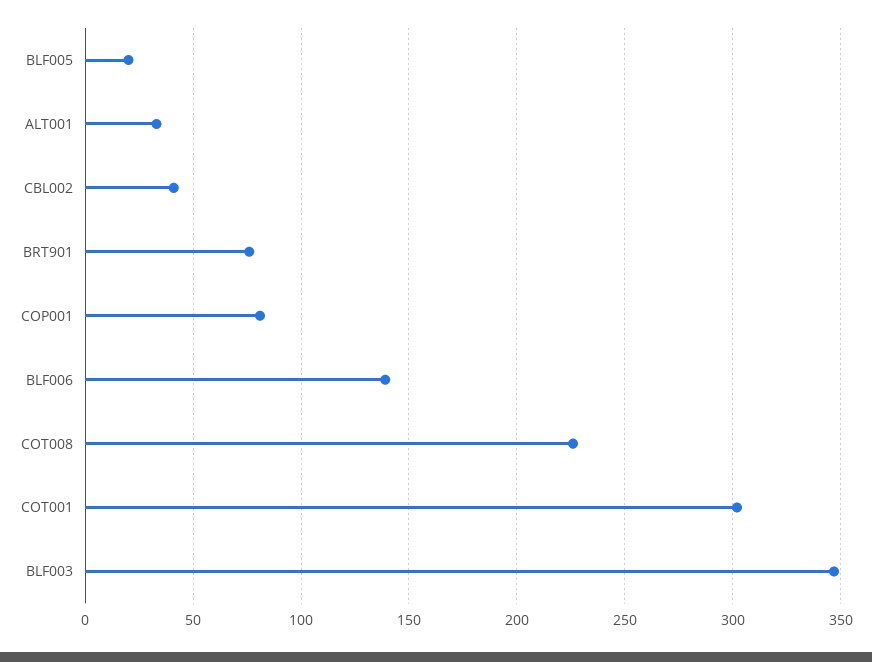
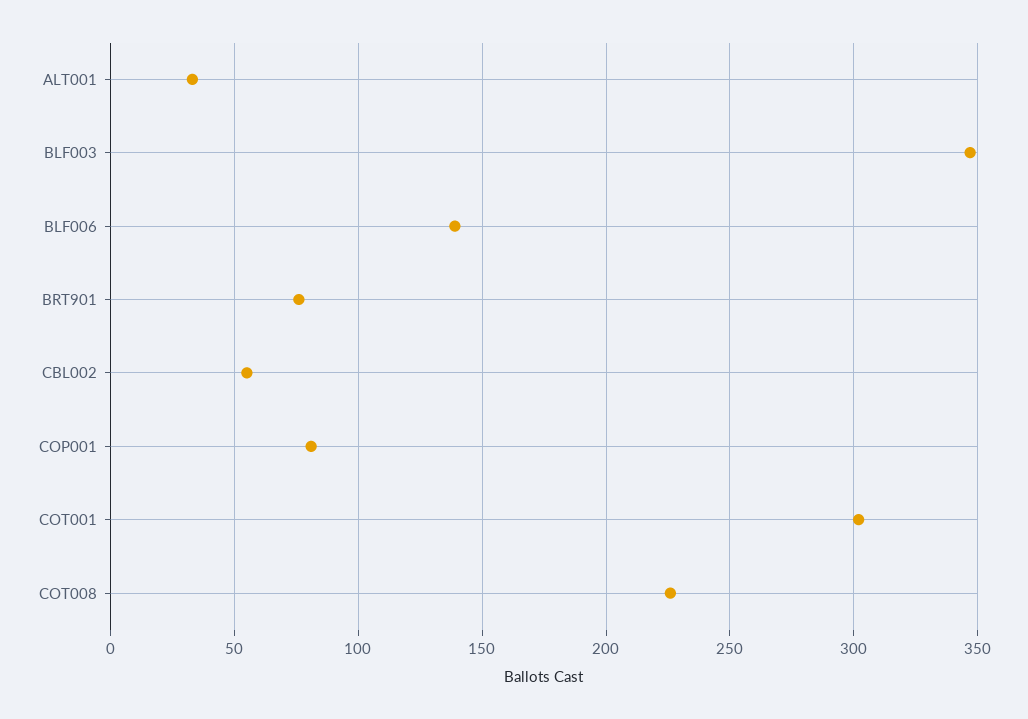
  {
-   "BLF005": 20,
    "ALT001": 35,
-   "CBL002": 40,
+   "CBL002": 55,
    "BRT901": 75,
    "COP001": 80,
    "BLF006": 140,
    "COT008": 225,
    "COT001": 300,
    "BLF003": 345
  }

